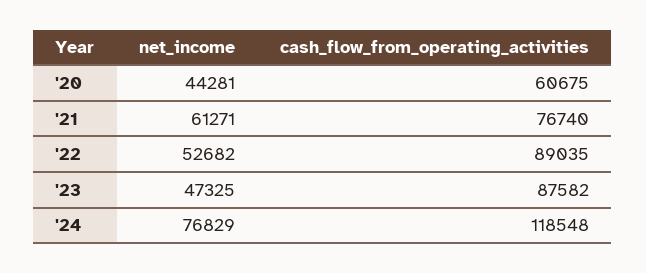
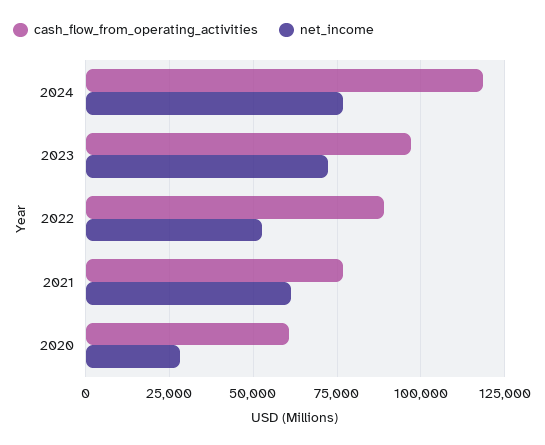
  {
    "net_income": {
-     "'20": 44281,
+     "'20": 27500,
      "'21": 61271,
      "'22": 52682,
-     "'23": 47325,
+     "'23": 72500,
      "'24": 76829
    },
    "cash_flow_from_operating_activities": {
      "'20": 60675,
      "'21": 76740,
      "'22": 89035,
-     "'23": 87582,
+     "'23": 97500,
      "'24": 118548
    }
  }

